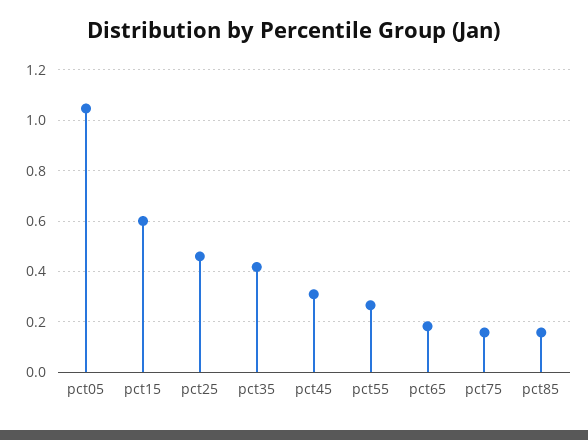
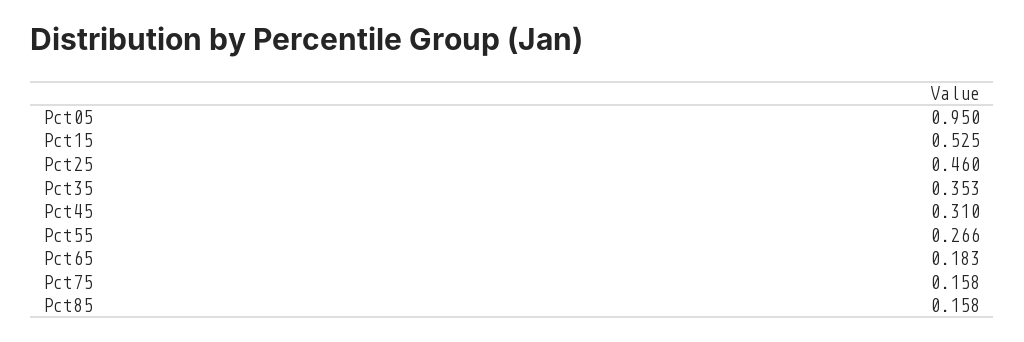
  {
-   "pct05": 1.05,
+   "pct05": 0.95,
-   "pct15": 0.6,
+   "pct15": 0.525,
    "pct25": 0.46,
-   "pct35": 0.425,
+   "pct35": 0.353,
    "pct45": 0.31,
    "pct55": 0.266,
    "pct65": 0.183,
    "pct75": 0.158,
    "pct85": 0.158
  }

